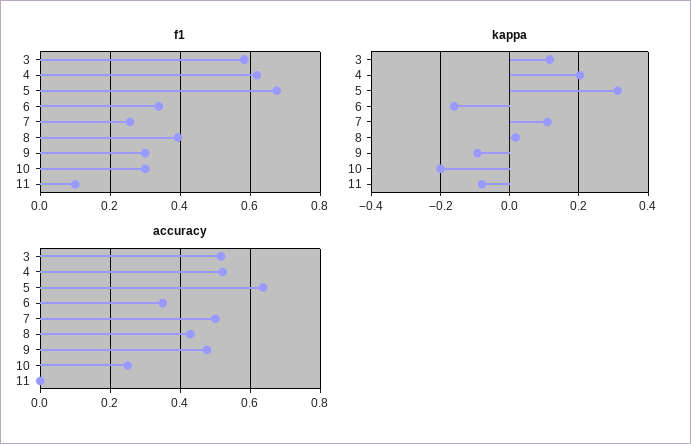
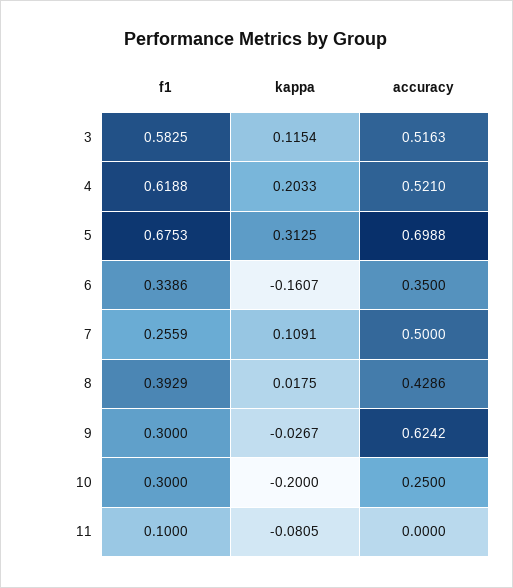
  {
    "f1": {
      "3": 0.5825,
      "4": 0.6188,
      "5": 0.6753,
      "6": 0.3386,
      "7": 0.2559,
      "8": 0.3929,
      "9": 0.3,
      "10": 0.3,
      "11": 0.1
    },
    "kappa": {
      "3": 0.1154,
      "4": 0.2033,
      "5": 0.3125,
      "6": -0.1607,
      "7": 0.1091,
      "8": 0.0175,
-     "9": -0.1,
+     "9": -0.0267,
      "10": -0.2,
      "11": -0.0805
    },
    "accuracy": {
      "3": 0.5163,
      "4": 0.521,
-     "5": 0.64,
+     "5": 0.6988,
      "6": 0.35,
      "7": 0.5,
      "8": 0.4286,
-     "9": 0.48,
+     "9": 0.6242,
      "10": 0.25,
      "11": 0
    }
  }

